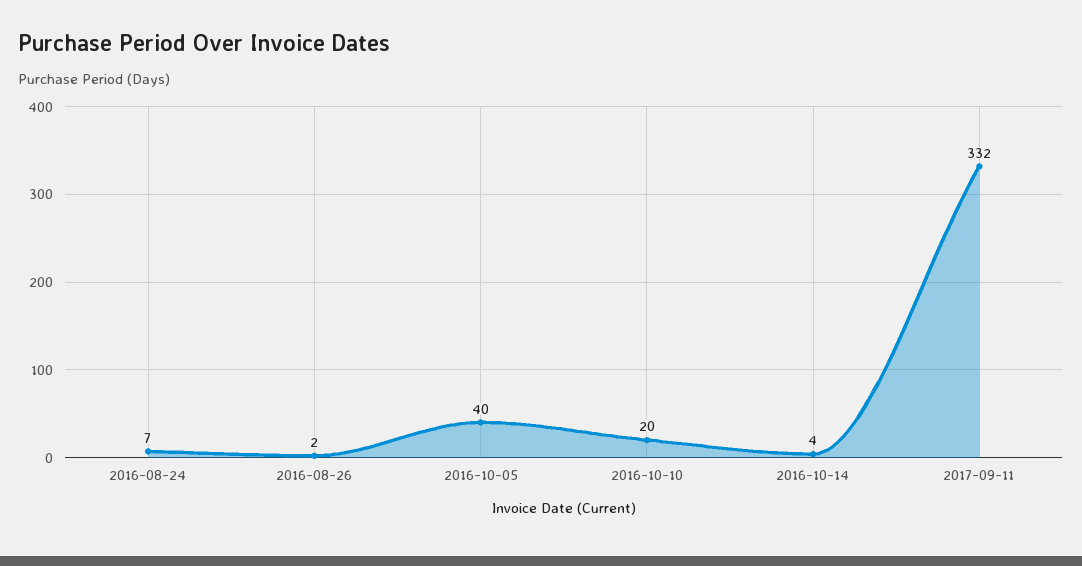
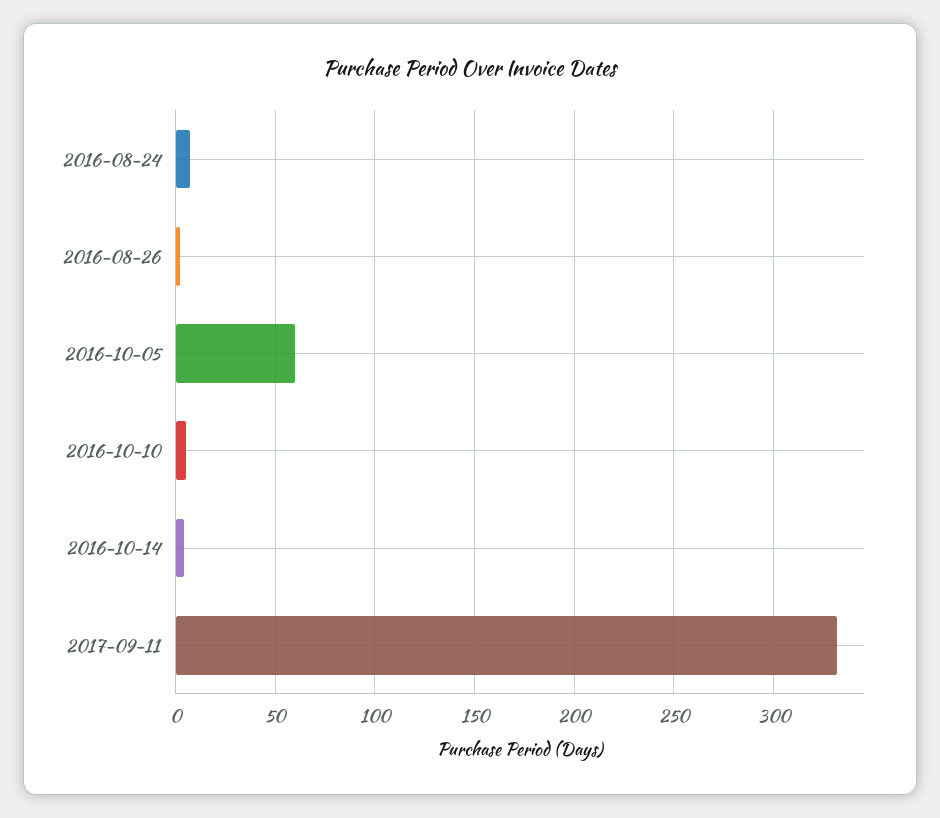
  {
    "2016-08-24": 7,
    "2016-08-26": 2,
-   "2016-10-05": 40,
+   "2016-10-05": 60,
-   "2016-10-10": 20,
+   "2016-10-10": 5,
    "2016-10-14": 4,
    "2017-09-11": 332
  }

